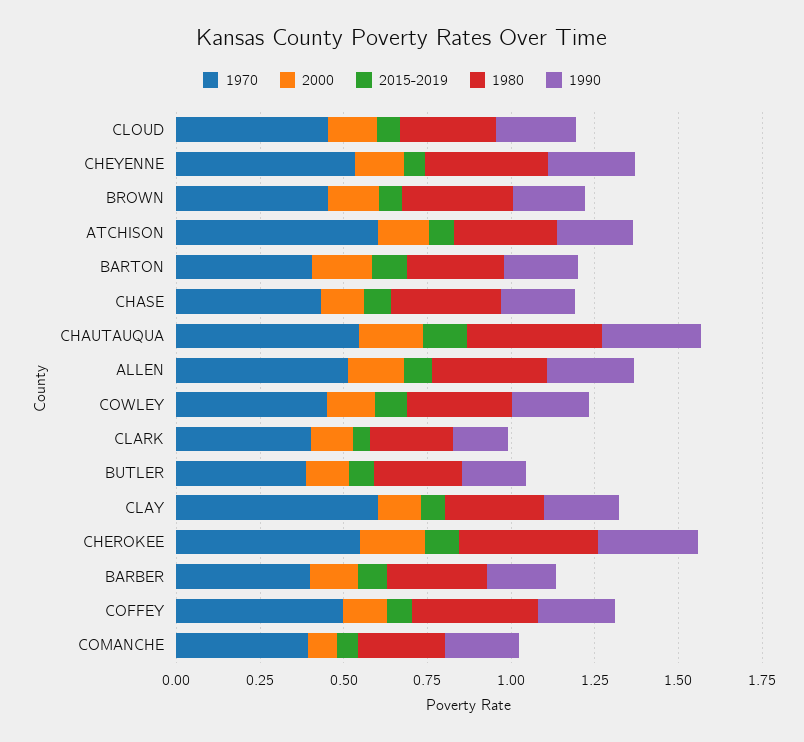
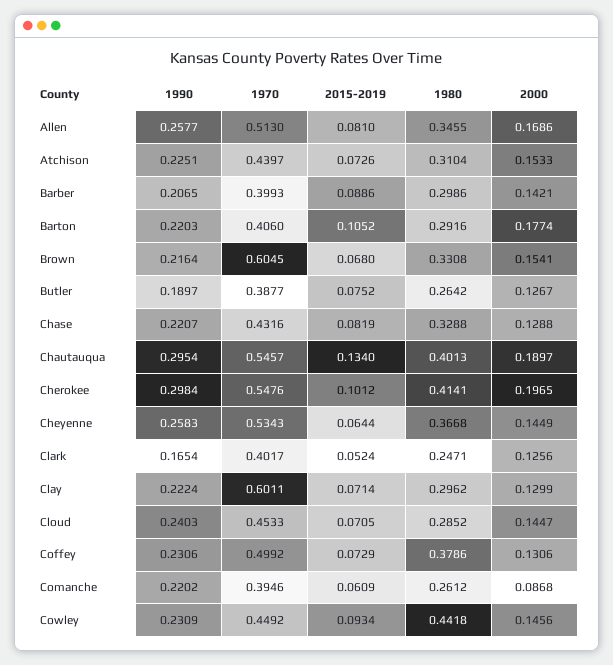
  {
    "1970": {
      "CLOUD": 0.4533,
      "CHEYENNE": 0.5343,
-     "BROWN": 0.45,
+     "BROWN": 0.6045,
-     "ATCHISON": 0.6,
+     "ATCHISON": 0.4397,
      "BARTON": 0.406,
      "CHASE": 0.4316,
      "CHAUTAUQUA": 0.5457,
      "ALLEN": 0.513,
      "COWLEY": 0.4492,
      "CLARK": 0.4017,
      "BUTLER": 0.3877,
      "CLAY": 0.6011,
      "CHEROKEE": 0.5476,
      "BARBER": 0.3993,
      "COFFEY": 0.4992,
      "COMANCHE": 0.3946
    },
    "2000": {
      "CLOUD": 0.1447,
      "CHEYENNE": 0.1449,
      "BROWN": 0.1541,
      "ATCHISON": 0.1533,
      "BARTON": 0.1774,
      "CHASE": 0.1288,
      "CHAUTAUQUA": 0.1897,
      "ALLEN": 0.1686,
      "COWLEY": 0.1456,
      "CLARK": 0.1256,
      "BUTLER": 0.1267,
      "CLAY": 0.1299,
      "CHEROKEE": 0.1965,
      "BARBER": 0.1421,
      "COFFEY": 0.1306,
      "COMANCHE": 0.0868
    },
    "2015-2019": {
      "CLOUD": 0.0705,
      "CHEYENNE": 0.0644,
      "BROWN": 0.068,
      "ATCHISON": 0.0726,
      "BARTON": 0.1052,
      "CHASE": 0.0819,
      "CHAUTAUQUA": 0.134,
      "ALLEN": 0.081,
      "COWLEY": 0.0934,
      "CLARK": 0.0524,
      "BUTLER": 0.0752,
      "CLAY": 0.0714,
      "CHEROKEE": 0.1012,
      "BARBER": 0.0886,
      "COFFEY": 0.0729,
      "COMANCHE": 0.0609
    },
    "1980": {
      "CLOUD": 0.2852,
      "CHEYENNE": 0.3668,
      "BROWN": 0.3308,
      "ATCHISON": 0.3104,
      "BARTON": 0.2916,
      "CHASE": 0.3288,
      "CHAUTAUQUA": 0.4013,
      "ALLEN": 0.3455,
-     "COWLEY": 0.3,
+     "COWLEY": 0.4418,
      "CLARK": 0.2471,
      "BUTLER": 0.2642,
      "CLAY": 0.2962,
      "CHEROKEE": 0.4141,
      "BARBER": 0.2986,
      "COFFEY": 0.3786,
      "COMANCHE": 0.2612
    },
    "1990": {
      "CLOUD": 0.2403,
      "CHEYENNE": 0.2583,
      "BROWN": 0.2164,
      "ATCHISON": 0.2251,
      "BARTON": 0.2203,
      "CHASE": 0.2207,
      "CHAUTAUQUA": 0.2954,
      "ALLEN": 0.2577,
      "COWLEY": 0.2309,
      "CLARK": 0.1654,
      "BUTLER": 0.1897,
      "CLAY": 0.2224,
      "CHEROKEE": 0.2984,
      "BARBER": 0.2065,
      "COFFEY": 0.2306,
      "COMANCHE": 0.2202
    }
  }

